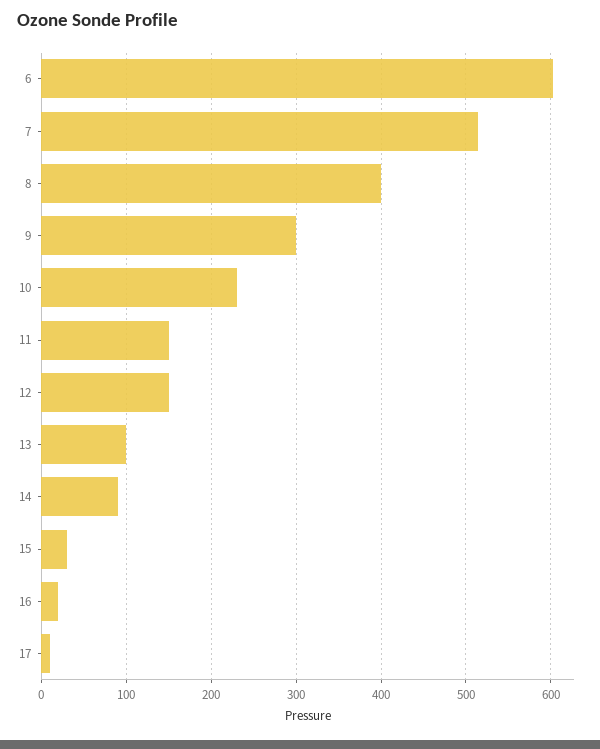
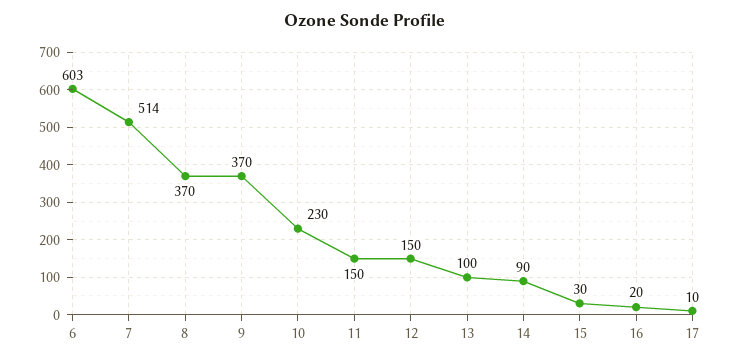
  {
    "6": 603,
    "7": 514,
-   "8": 400,
+   "8": 370,
-   "9": 300,
+   "9": 370,
    "10": 230,
    "11": 150,
    "12": 150,
    "13": 100,
    "14": 90,
    "15": 30,
    "16": 20,
    "17": 10
  }

